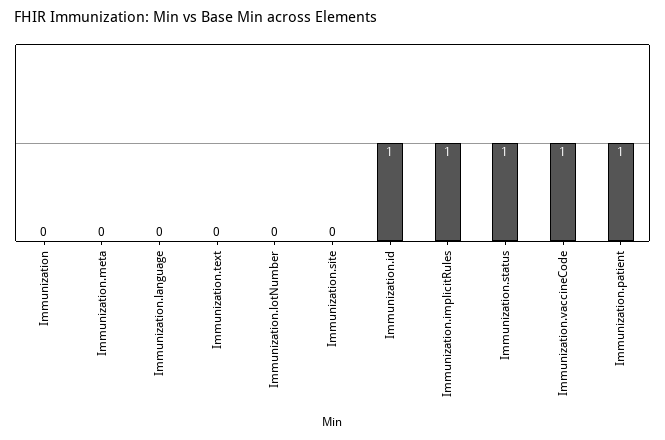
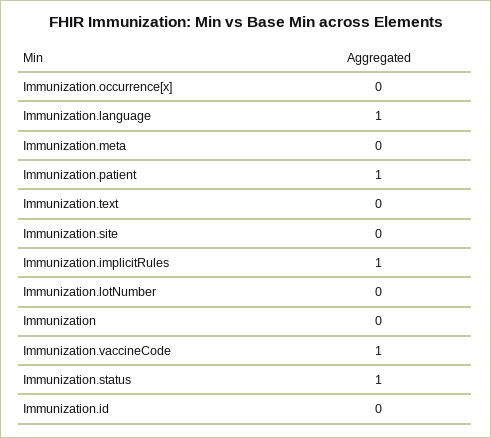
  {
    "Immunization": 0,
    "Immunization.meta": 0,
-   "Immunization.language": 0,
+   "Immunization.language": 1,
    "Immunization.text": 0,
    "Immunization.lotNumber": 0,
    "Immunization.site": 0,
-   "Immunization.id": 1,
+   "Immunization.id": 0,
    "Immunization.implicitRules": 1,
    "Immunization.status": 1,
    "Immunization.vaccineCode": 1,
-   "Immunization.patient": 1
+   "Immunization.patient": 1,
+   "Immunization.occurrence[x]": 0
  }

